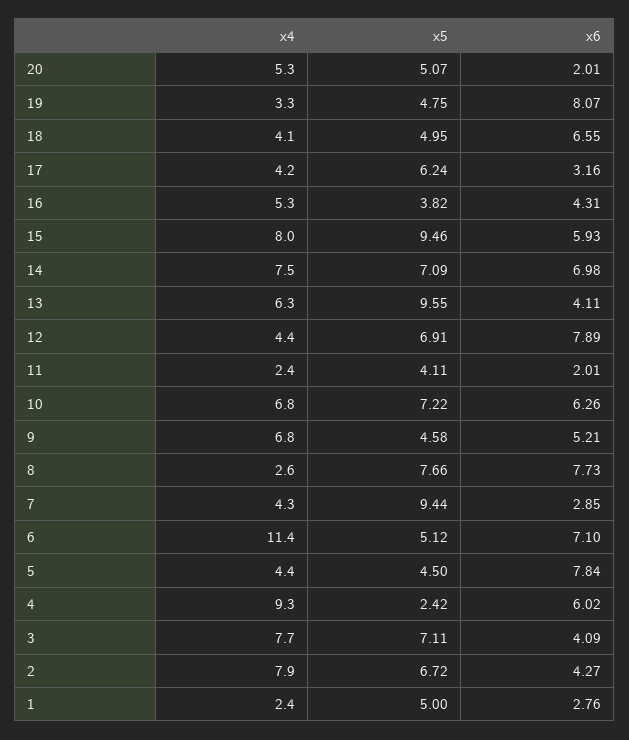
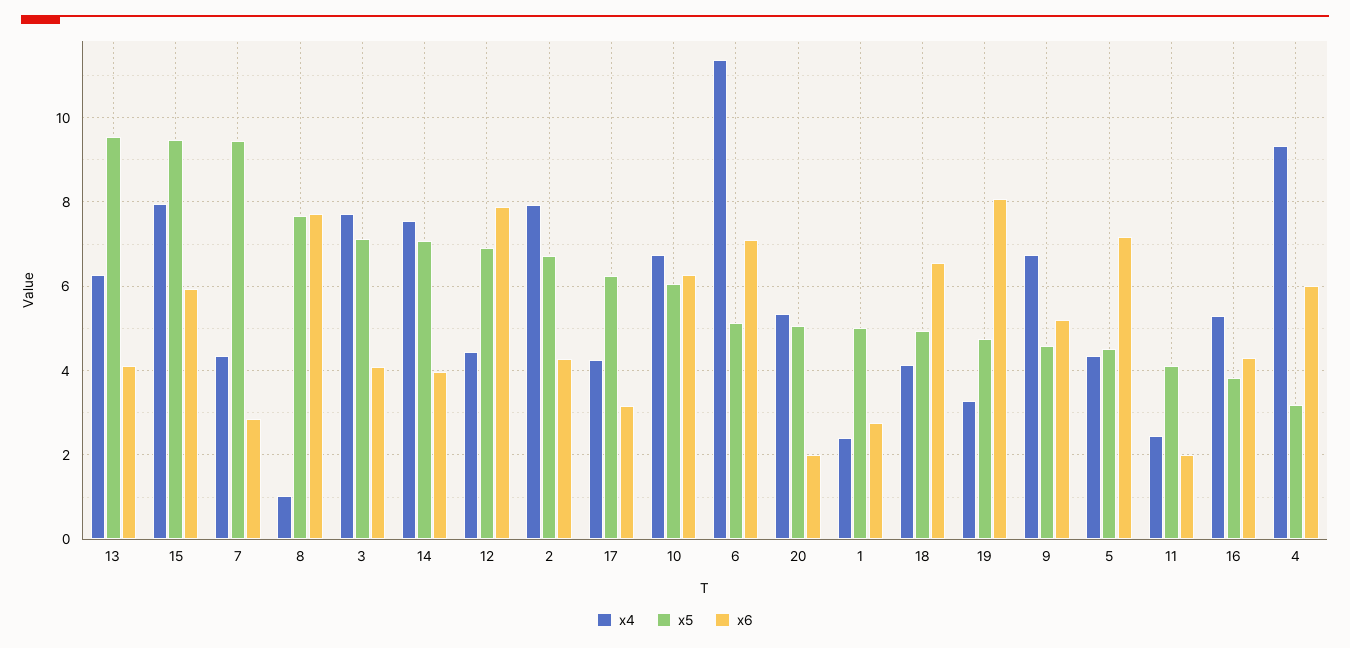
  {
    "x4": {
      "20": 5.3,
      "19": 3.3,
      "18": 4.1,
      "17": 4.2,
      "16": 5.3,
      "15": 8,
      "14": 7.5,
      "13": 6.3,
      "12": 4.4,
      "11": 2.4,
      "10": 6.8,
      "9": 6.8,
-     "8": 2.6,
+     "8": 1,
      "7": 4.3,
      "6": 11.4,
      "5": 4.4,
      "4": 9.3,
      "3": 7.7,
      "2": 7.9,
      "1": 2.4
    },
    "x5": {
      "20": 5.07,
      "19": 4.75,
      "18": 4.95,
      "17": 6.24,
      "16": 3.82,
      "15": 9.46,
      "14": 7.09,
      "13": 9.55,
      "12": 6.91,
      "11": 4.11,
-     "10": 7.22,
+     "10": 6,
      "9": 4.58,
      "8": 7.66,
      "7": 9.44,
      "6": 5.12,
      "5": 4.5,
-     "4": 2.42,
+     "4": 3.2,
      "3": 7.11,
      "2": 6.72,
      "1": 5
    },
    "x6": {
      "20": 2.01,
      "19": 8.07,
      "18": 6.55,
      "17": 3.16,
      "16": 4.31,
      "15": 5.93,
-     "14": 6.98,
+     "14": 4,
      "13": 4.11,
      "12": 7.89,
      "11": 2.01,
      "10": 6.26,
      "9": 5.21,
      "8": 7.73,
      "7": 2.85,
      "6": 7.1,
-     "5": 7.84,
+     "5": 7.2,
      "4": 6.02,
      "3": 4.09,
      "2": 4.27,
      "1": 2.76
    }
  }

